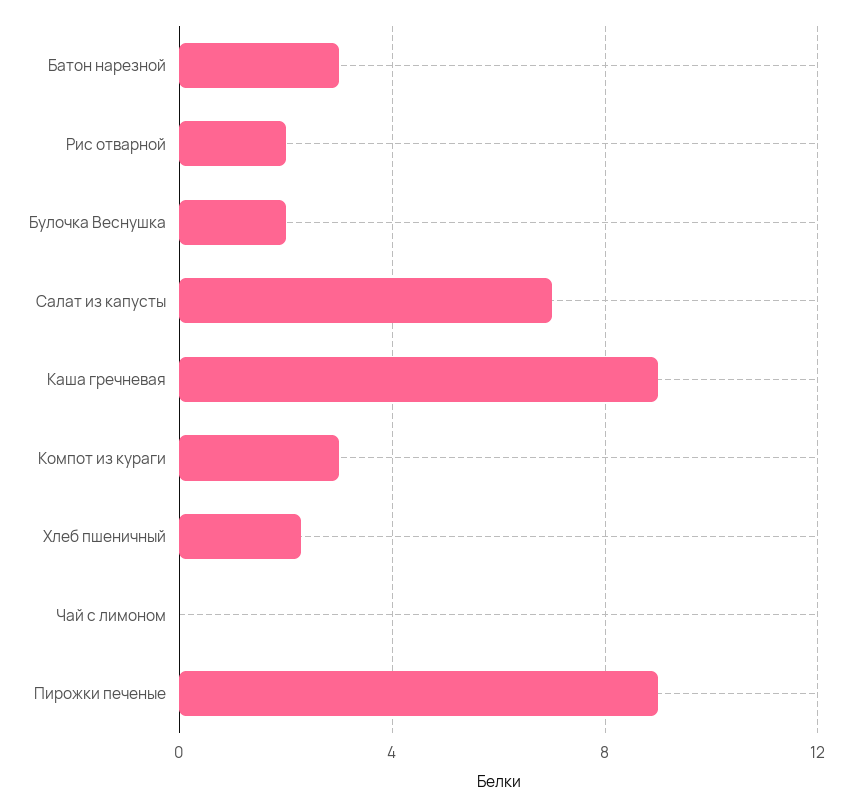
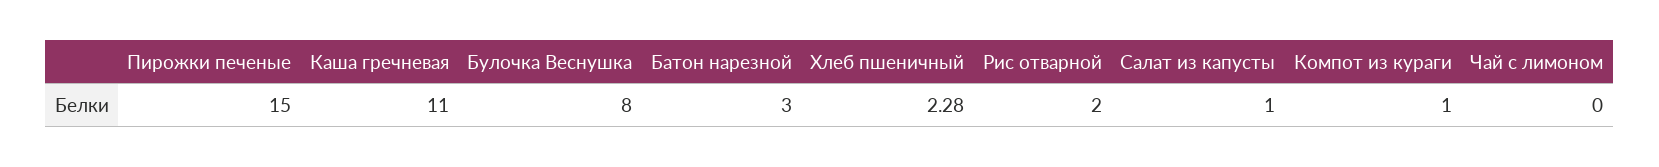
  {
    "Батон нарезной": 3,
    "Рис отварной": 2,
-   "Булочка Веснушка": 2,
+   "Булочка Веснушка": 8,
-   "Салат из капусты": 7,
+   "Салат из капусты": 1,
-   "Каша гречневая": 9,
+   "Каша гречневая": 11,
-   "Компот из кураги": 3,
+   "Компот из кураги": 1,
    "Хлеб пшеничный": 2.28,
    "Чай с лимоном": 0,
-   "Пирожки печеные": 9
+   "Пирожки печеные": 15
  }

